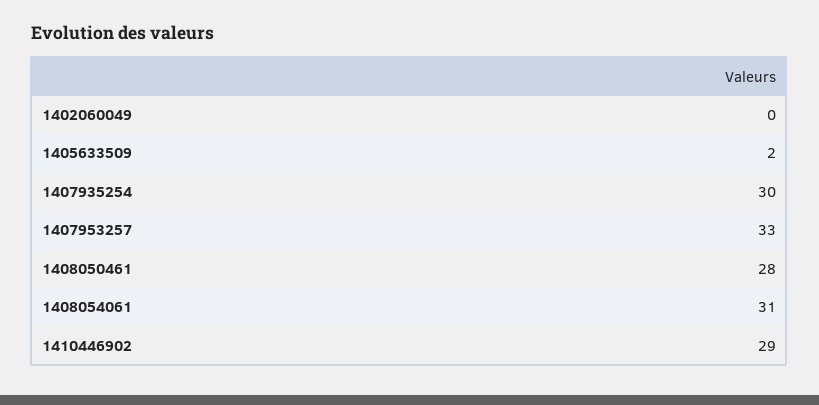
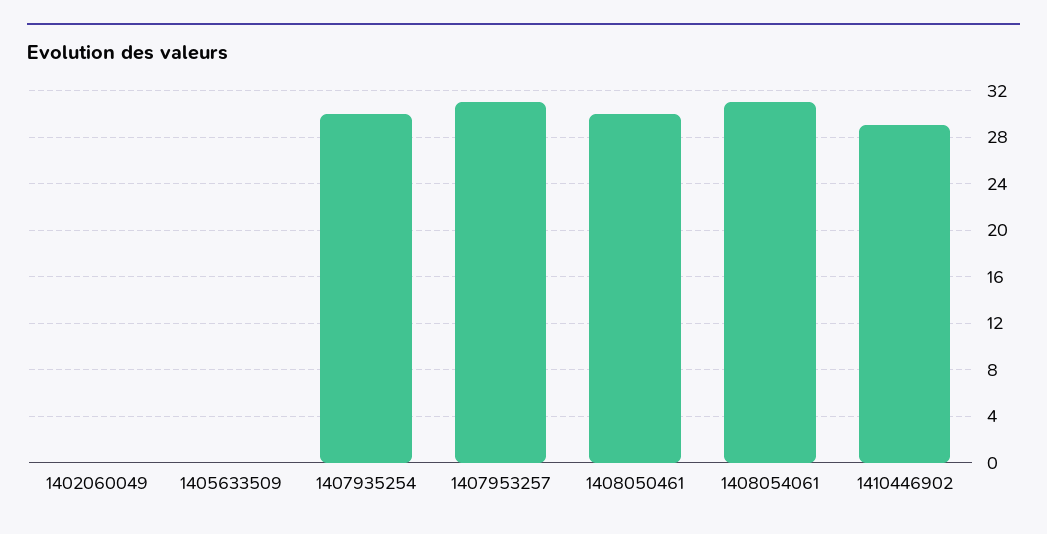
  {
    "1402060049": 0,
-   "1405633509": 2,
+   "1405633509": 0,
    "1407935254": 30,
-   "1407953257": 33,
+   "1407953257": 31,
-   "1408050461": 28,
+   "1408050461": 30,
    "1408054061": 31,
    "1410446902": 29
  }

